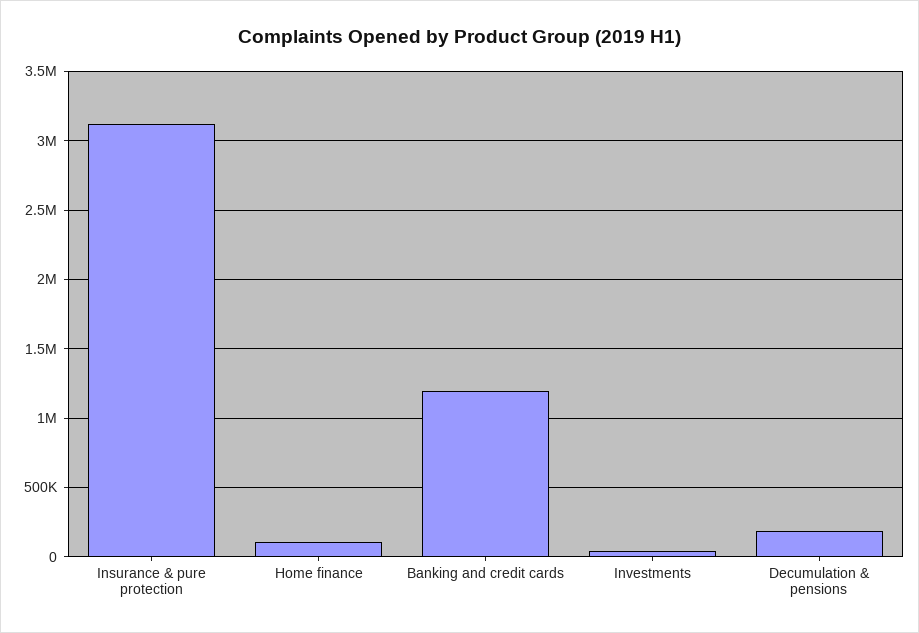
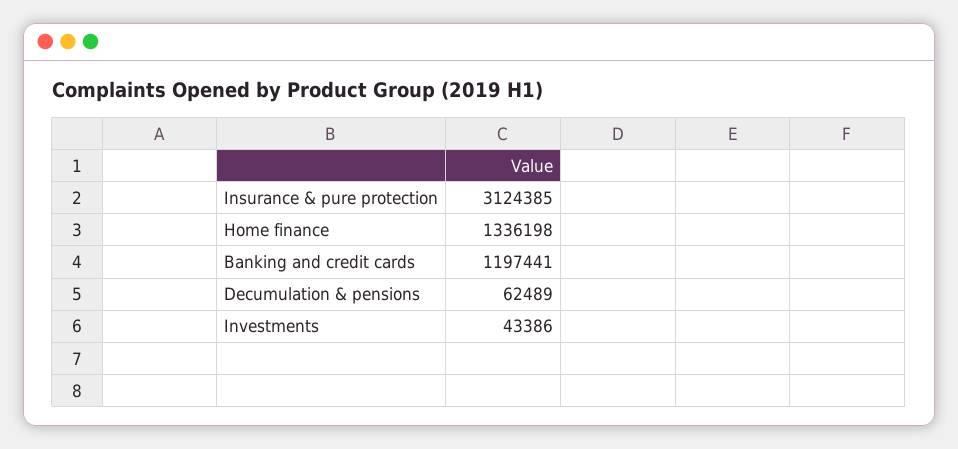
  {
    "Insurance & pure protection": 3124385,
-   "Home finance": 100000,
+   "Home finance": 1336198,
    "Banking and credit cards": 1197441,
    "Investments": 43386,
-   "Decumulation & pensions": 200000
+   "Decumulation & pensions": 62489
  }

